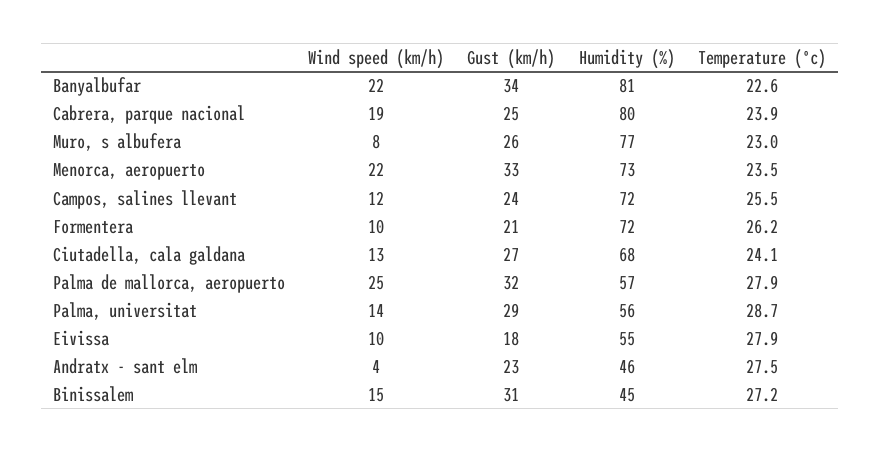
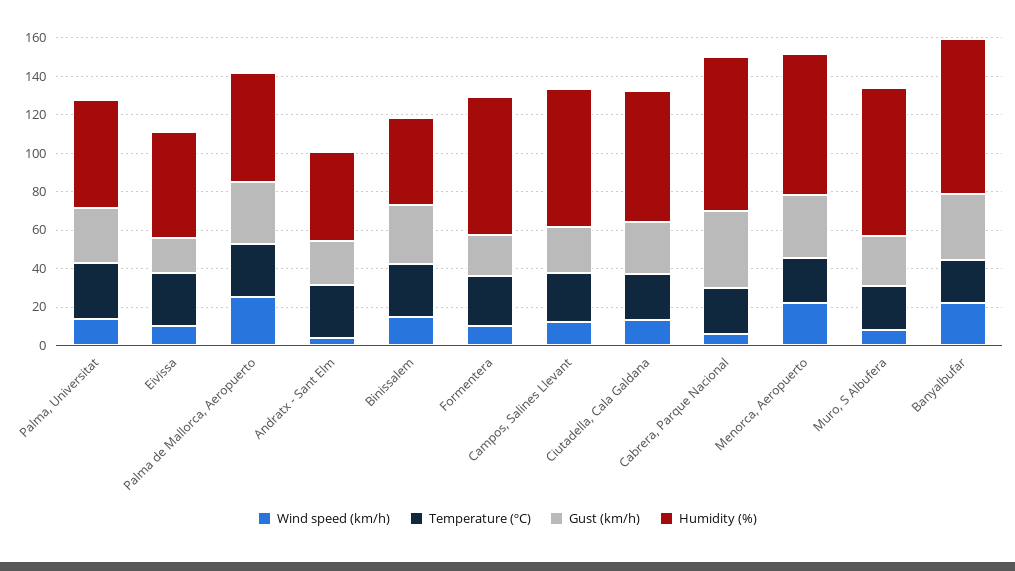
  {
    "Wind speed (km/h)": {
      "Banyalbufar": 22,
-     "Cabrera, parque nacional": 19,
+     "Cabrera, parque nacional": 5,
      "Muro, s albufera": 8,
      "Menorca, aeropuerto": 22,
      "Campos, salines llevant": 12,
      "Formentera": 10,
      "Ciutadella, cala galdana": 13,
      "Palma de mallorca, aeropuerto": 25,
      "Palma, universitat": 14,
      "Eivissa": 10,
      "Andratx - sant elm": 4,
      "Binissalem": 15
    },
    "Gust (km/h)": {
      "Banyalbufar": 34,
-     "Cabrera, parque nacional": 25,
+     "Cabrera, parque nacional": 40,
      "Muro, s albufera": 26,
      "Menorca, aeropuerto": 33,
      "Campos, salines llevant": 24,
      "Formentera": 21,
      "Ciutadella, cala galdana": 27,
      "Palma de mallorca, aeropuerto": 32,
      "Palma, universitat": 29,
      "Eivissa": 18,
      "Andratx - sant elm": 23,
      "Binissalem": 31
    },
    "Humidity (%)": {
      "Banyalbufar": 81,
      "Cabrera, parque nacional": 80,
      "Muro, s albufera": 77,
      "Menorca, aeropuerto": 73,
      "Campos, salines llevant": 72,
      "Formentera": 72,
      "Ciutadella, cala galdana": 68,
      "Palma de mallorca, aeropuerto": 57,
      "Palma, universitat": 56,
      "Eivissa": 55,
      "Andratx - sant elm": 46,
      "Binissalem": 45
    },
    "Temperature (ºc)": {
      "Banyalbufar": 22.6,
      "Cabrera, parque nacional": 23.9,
      "Muro, s albufera": 23,
      "Menorca, aeropuerto": 23.5,
      "Campos, salines llevant": 25.5,
      "Formentera": 26.2,
      "Ciutadella, cala galdana": 24.1,
      "Palma de mallorca, aeropuerto": 27.9,
      "Palma, universitat": 28.7,
      "Eivissa": 27.9,
      "Andratx - sant elm": 27.5,
      "Binissalem": 27.2
    }
  }

